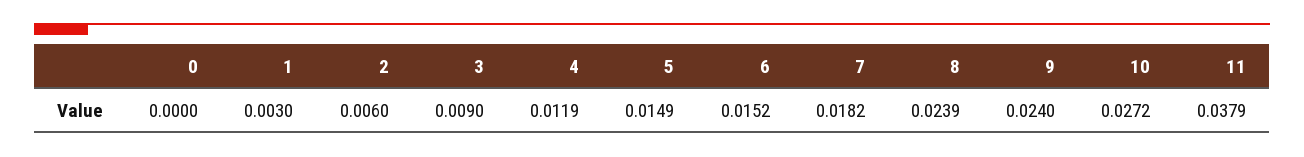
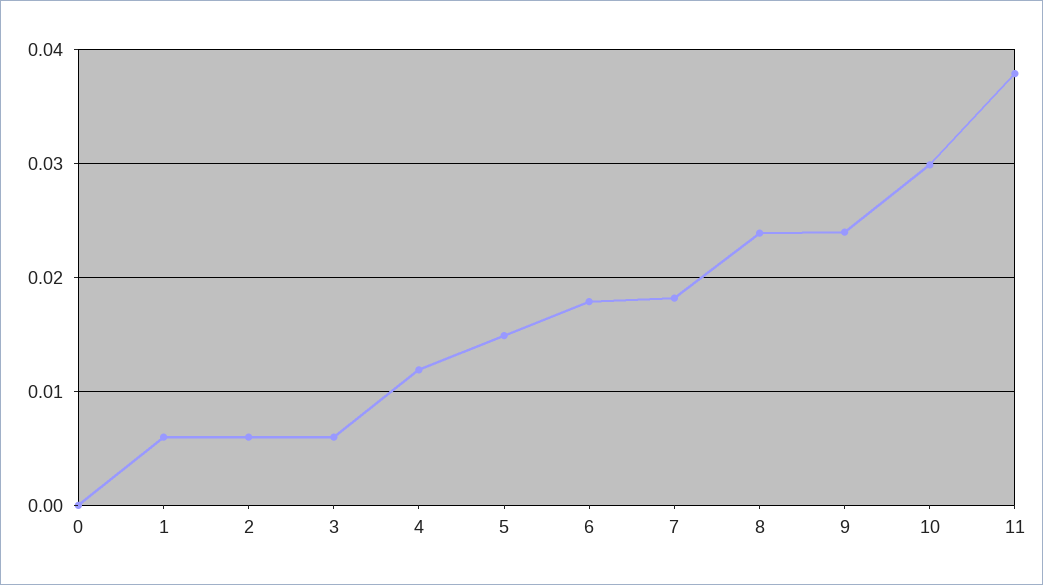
  {
    "0": 0,
-   "1": 0.003,
+   "1": 0.006,
    "2": 0.006,
-   "3": 0.009,
+   "3": 0.006,
    "4": 0.0119,
    "5": 0.0149,
-   "6": 0.0152,
+   "6": 0.018,
    "7": 0.0182,
    "8": 0.0239,
    "9": 0.024,
-   "10": 0.0272,
+   "10": 0.03,
    "11": 0.0379
  }

